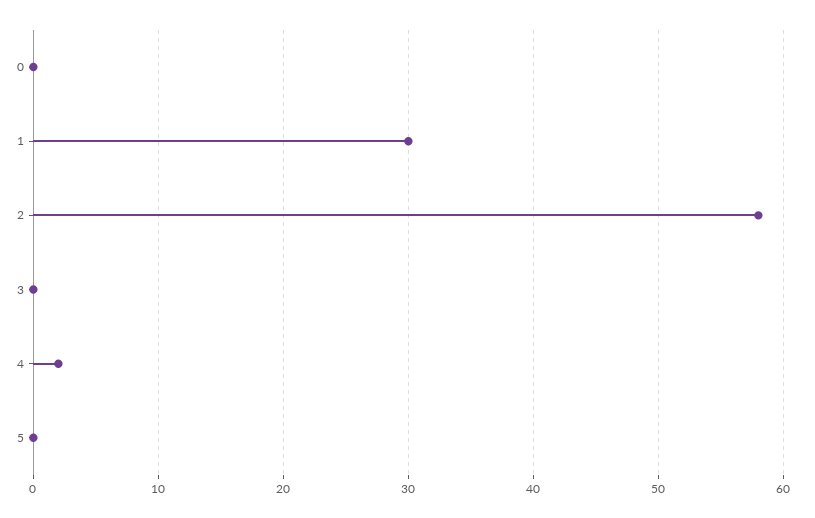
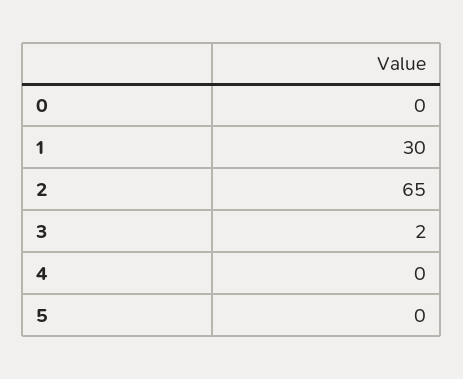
  {
    "0": 0,
    "1": 30,
-   "2": 58,
+   "2": 65,
-   "3": 0,
+   "3": 2,
-   "4": 2,
+   "4": 0,
    "5": 0
  }

